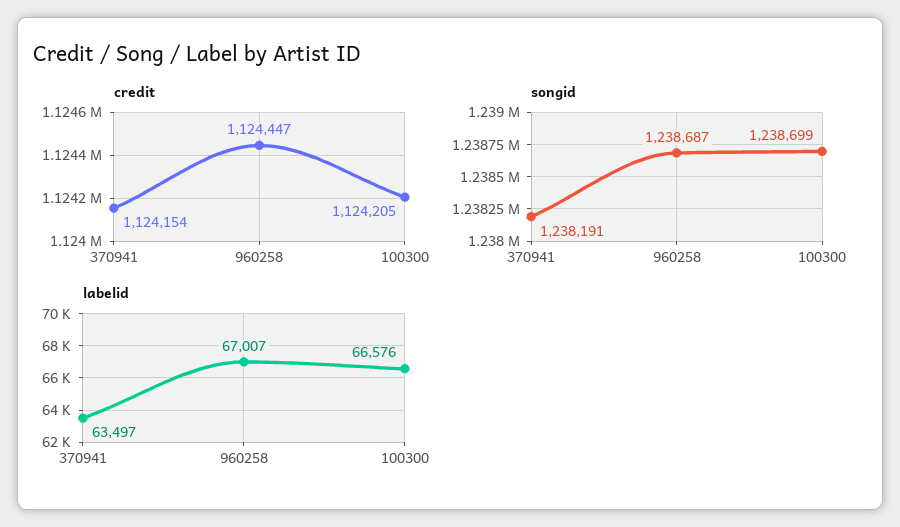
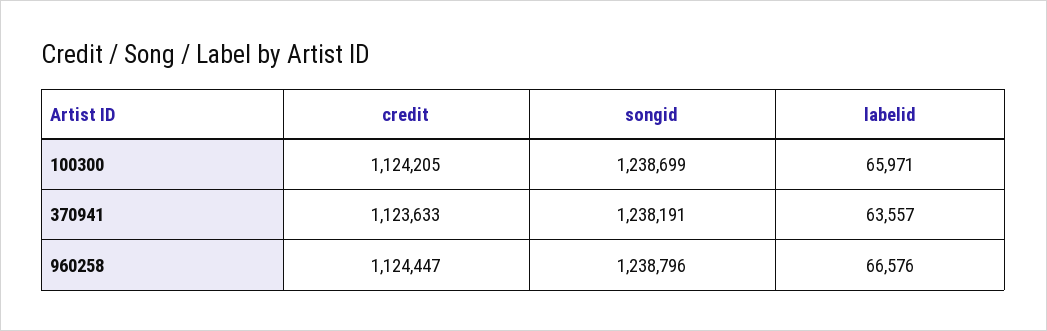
  {
    "credit": {
-     "370941": 1124154,
+     "370941": 1123633,
      "960258": 1124447,
      "100300": 1124205
    },
    "songid": {
      "370941": 1238191,
-     "960258": 1238687,
+     "960258": 1238796,
      "100300": 1238699
    },
    "labelid": {
-     "370941": 63497,
+     "370941": 63557,
-     "960258": 67007,
+     "960258": 66576,
-     "100300": 66576
+     "100300": 65971
    }
  }

